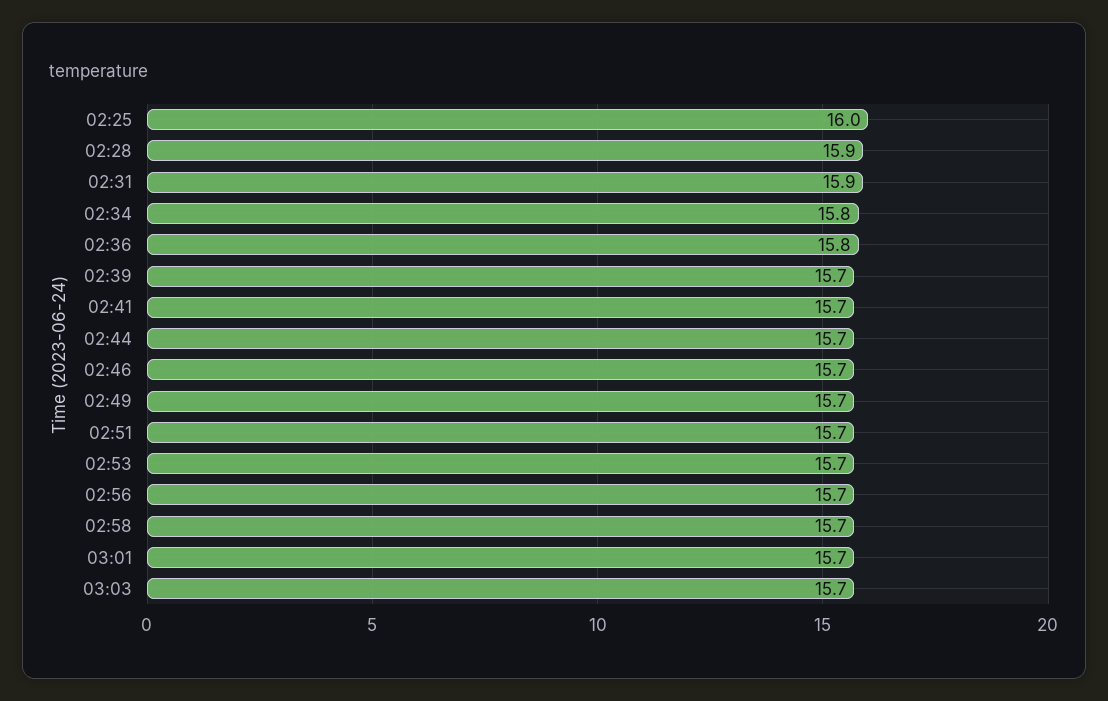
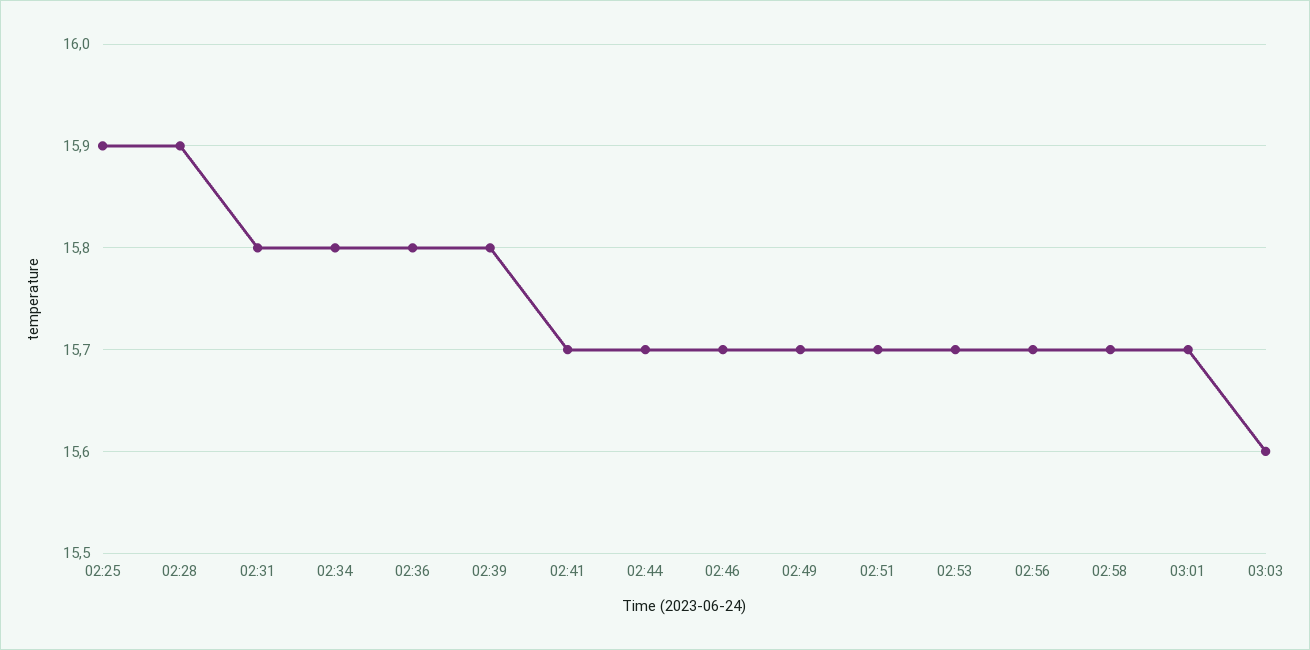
  {
-   "02:25": 16,
+   "02:25": 15.9,
    "02:28": 15.9,
-   "02:31": 15.9,
+   "02:31": 15.8,
    "02:34": 15.8,
    "02:36": 15.8,
-   "02:39": 15.7,
+   "02:39": 15.8,
    "02:41": 15.7,
    "02:44": 15.7,
    "02:46": 15.7,
    "02:49": 15.7,
    "02:51": 15.7,
    "02:53": 15.7,
    "02:56": 15.7,
    "02:58": 15.7,
    "03:01": 15.7,
-   "03:03": 15.7
+   "03:03": 15.6
  }

